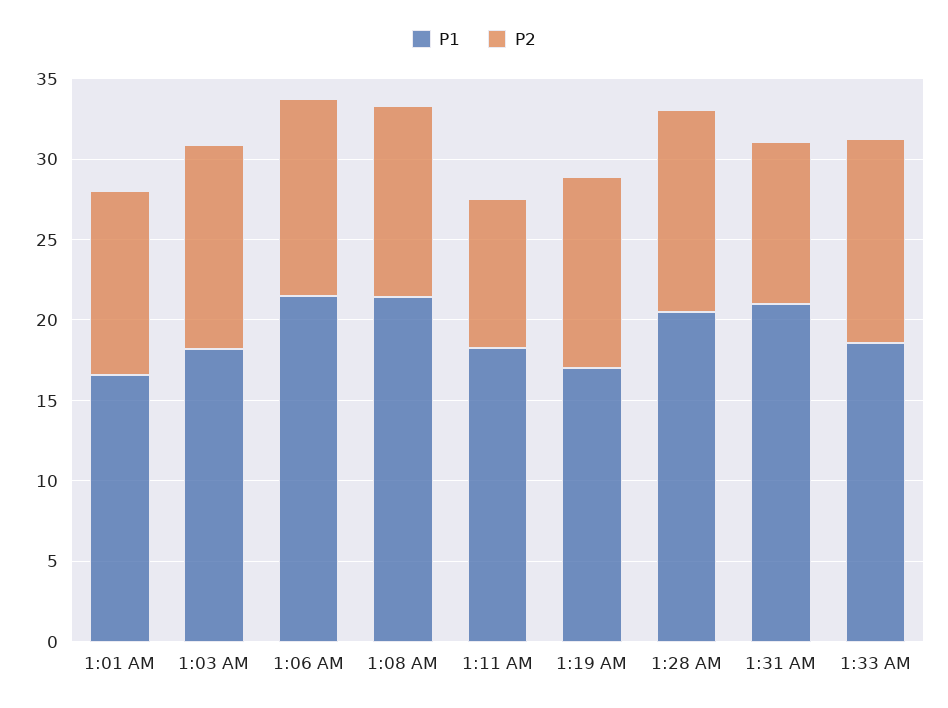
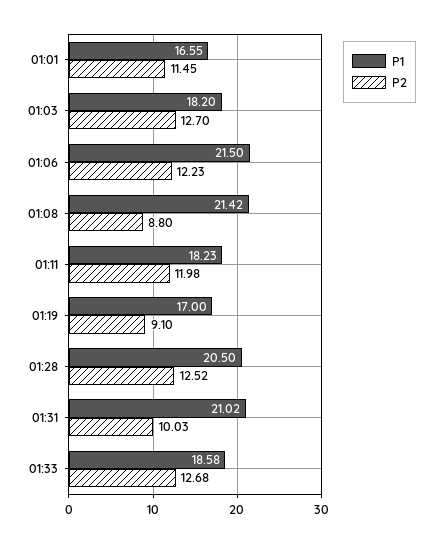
  {
    "P1": {
      "1:01 AM": 16.55,
      "1:03 AM": 18.2,
      "1:06 AM": 21.5,
      "1:08 AM": 21.42,
      "1:11 AM": 18.23,
      "1:19 AM": 17,
      "1:28 AM": 20.5,
      "1:31 AM": 21.02,
      "1:33 AM": 18.58
    },
    "P2": {
      "1:01 AM": 11.45,
      "1:03 AM": 12.7,
      "1:06 AM": 12.23,
-     "1:08 AM": 12,
+     "1:08 AM": 8.8,
-     "1:11 AM": 9,
+     "1:11 AM": 11.98,
-     "1:19 AM": 12,
+     "1:19 AM": 9.1,
      "1:28 AM": 12.52,
      "1:31 AM": 10.03,
      "1:33 AM": 12.68
    }
  }

